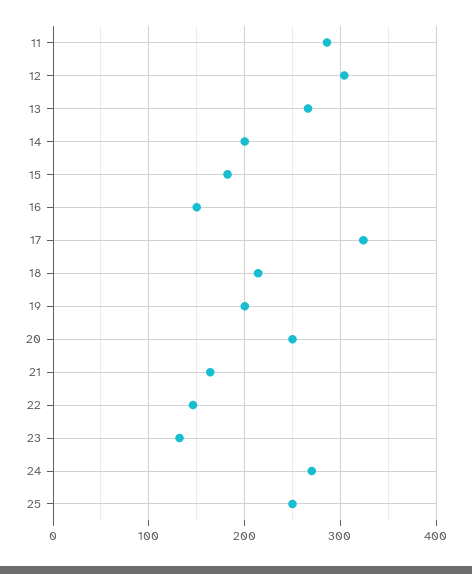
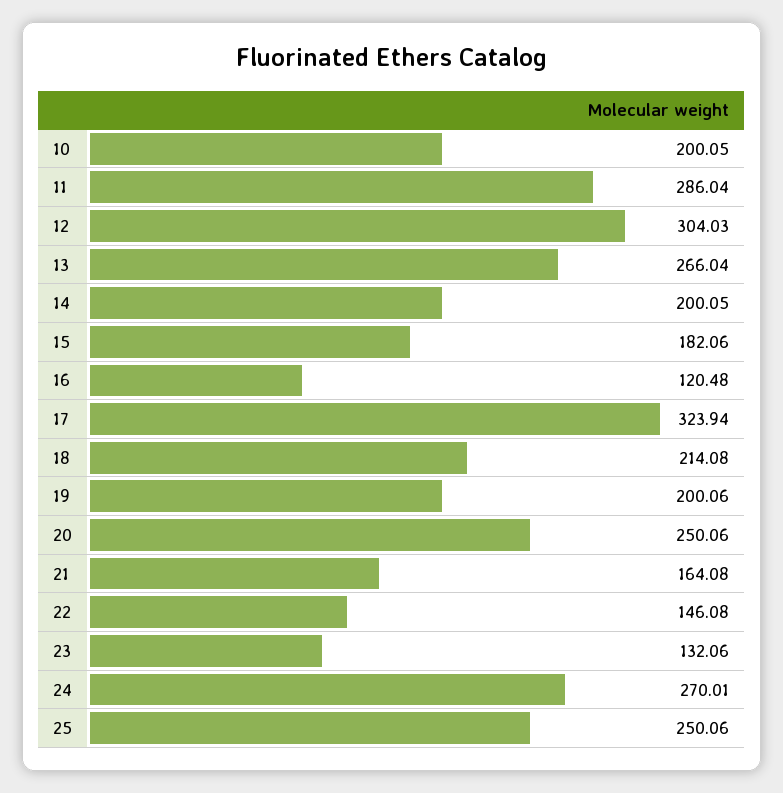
  {
    "11": 286.04,
    "12": 304.03,
    "13": 266.04,
    "14": 200.05,
    "15": 182.06,
-   "16": 150,
+   "16": 120.48,
    "17": 323.94,
    "18": 214.08,
    "19": 200.06,
    "20": 250.06,
    "21": 164.08,
    "22": 146.08,
    "23": 132.06,
    "24": 270.01,
-   "25": 250.06
+   "25": 250.06,
+   "10": 200.05
  }

